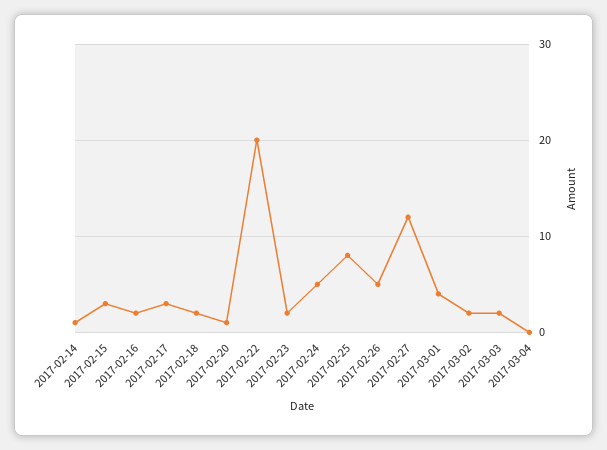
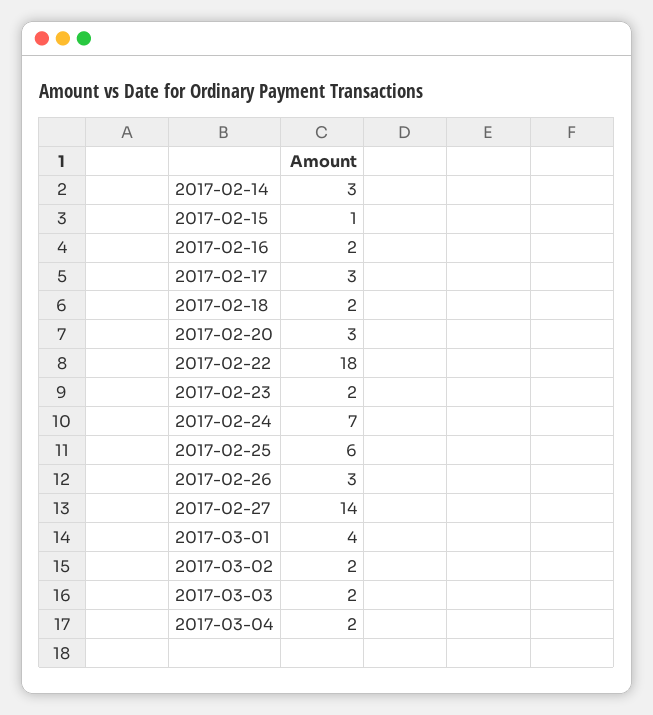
  {
-   "2017-02-14": 1,
+   "2017-02-14": 3,
-   "2017-02-15": 3,
+   "2017-02-15": 1,
    "2017-02-16": 2,
    "2017-02-17": 3,
    "2017-02-18": 2,
-   "2017-02-20": 1,
+   "2017-02-20": 3,
-   "2017-02-22": 20,
+   "2017-02-22": 18,
    "2017-02-23": 2,
-   "2017-02-24": 5,
+   "2017-02-24": 7,
-   "2017-02-25": 8,
+   "2017-02-25": 6,
-   "2017-02-26": 5,
+   "2017-02-26": 3,
-   "2017-02-27": 12,
+   "2017-02-27": 14,
    "2017-03-01": 4,
    "2017-03-02": 2,
    "2017-03-03": 2,
-   "2017-03-04": 0
+   "2017-03-04": 2
  }

